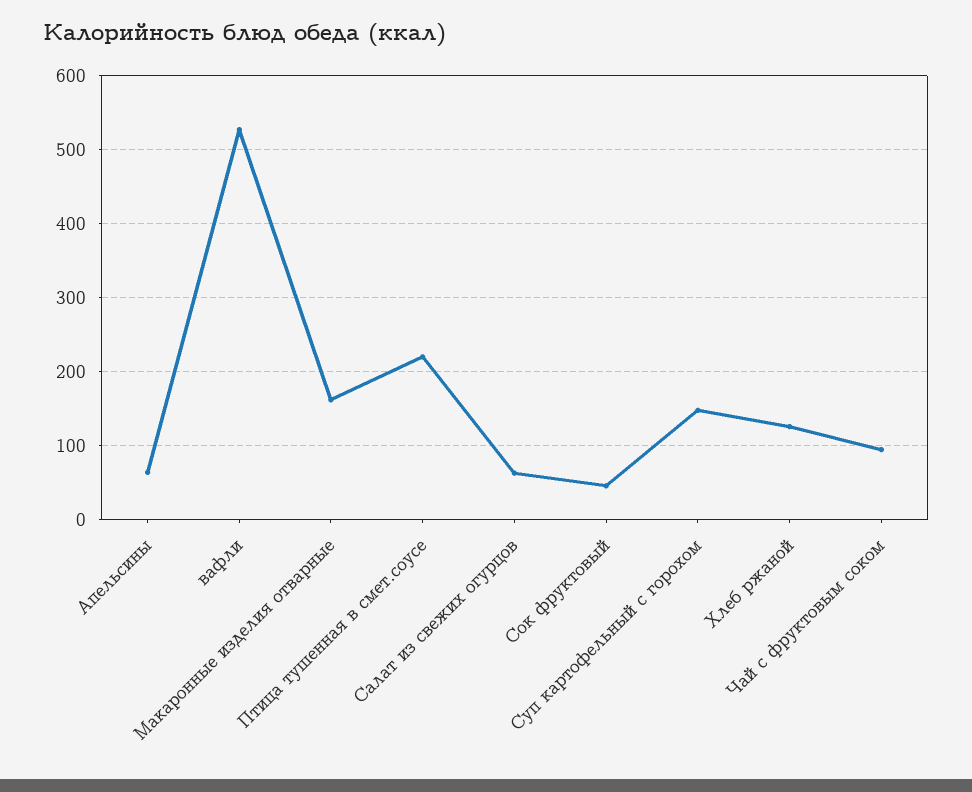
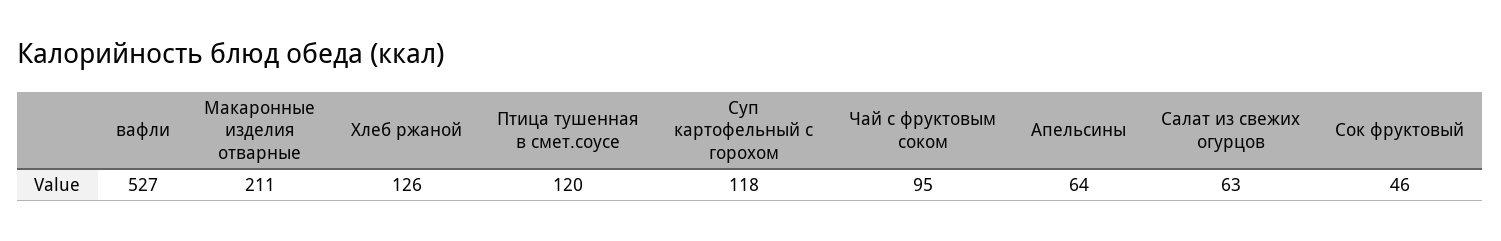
  {
    "Апельсины": 64,
    "вафли": 527,
-   "Макаронные изделия отварные": 160,
+   "Макаронные изделия отварные": 211,
-   "Птица тушенная в смет.соусе": 220,
+   "Птица тушенная в смет.соусе": 120,
    "Салат из свежих огурцов": 63,
    "Сок фруктовый": 46,
-   "Суп картофельный с горохом": 150,
+   "Суп картофельный с горохом": 118,
    "Хлеб ржаной": 126,
    "Чай с фруктовым соком": 95
  }

